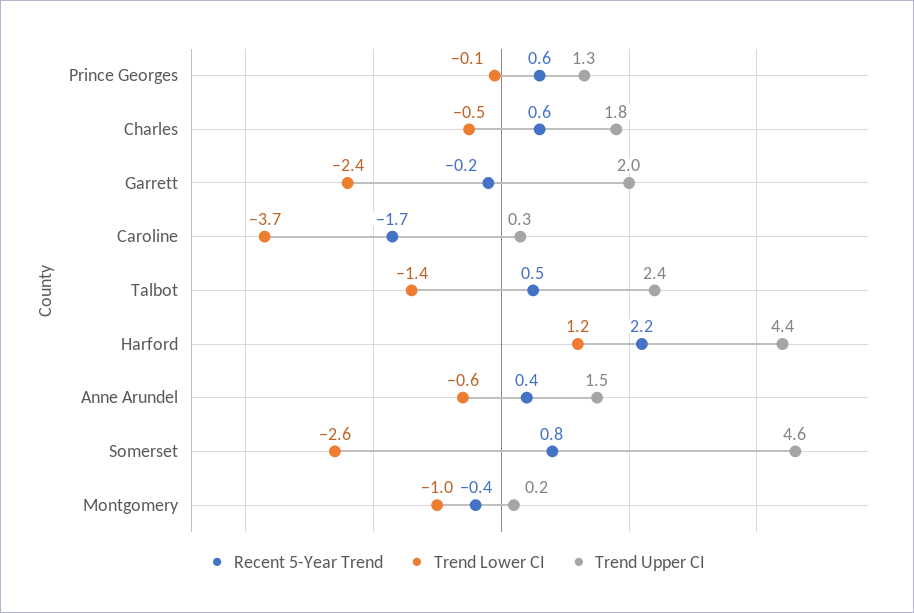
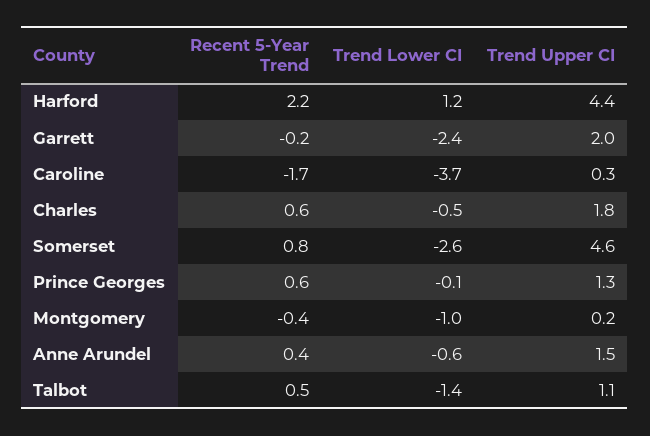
  {
    "Recent 5-Year Trend": {
      "Prince Georges": 0.6,
      "Charles": 0.6,
      "Garrett": -0.2,
      "Caroline": -1.7,
      "Talbot": 0.5,
      "Harford": 2.2,
      "Anne Arundel": 0.4,
      "Somerset": 0.8,
      "Montgomery": -0.4
    },
    "Trend Lower CI": {
      "Prince Georges": -0.1,
      "Charles": -0.5,
      "Garrett": -2.4,
      "Caroline": -3.7,
      "Talbot": -1.4,
      "Harford": 1.2,
      "Anne Arundel": -0.6,
      "Somerset": -2.6,
      "Montgomery": -1
    },
    "Trend Upper CI": {
      "Prince Georges": 1.3,
      "Charles": 1.8,
      "Garrett": 2,
      "Caroline": 0.3,
-     "Talbot": 2.4,
+     "Talbot": 1.1,
      "Harford": 4.4,
      "Anne Arundel": 1.5,
      "Somerset": 4.6,
      "Montgomery": 0.2
    }
  }

